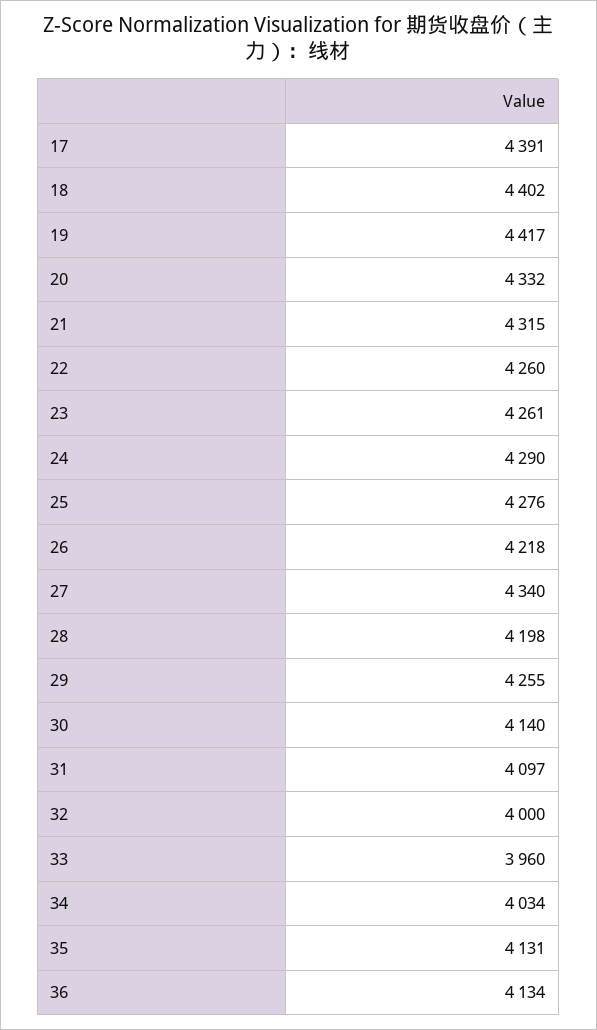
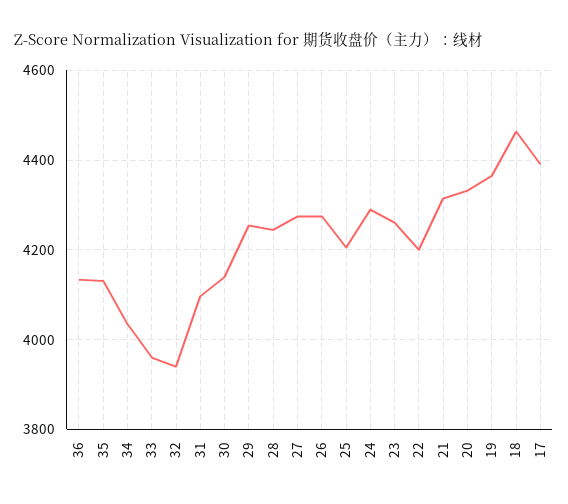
  {
    "17": 4391,
-   "18": 4402,
+   "18": 4460,
-   "19": 4417,
+   "19": 4360,
    "20": 4332,
    "21": 4315,
-   "22": 4260,
+   "22": 4200,
    "23": 4261,
    "24": 4290,
-   "25": 4276,
+   "25": 4200,
-   "26": 4218,
+   "26": 4280,
-   "27": 4340,
+   "27": 4280,
-   "28": 4198,
+   "28": 4240,
    "29": 4255,
    "30": 4140,
    "31": 4097,
-   "32": 4000,
+   "32": 3940,
    "33": 3960,
    "34": 4034,
    "35": 4131,
    "36": 4134
  }

